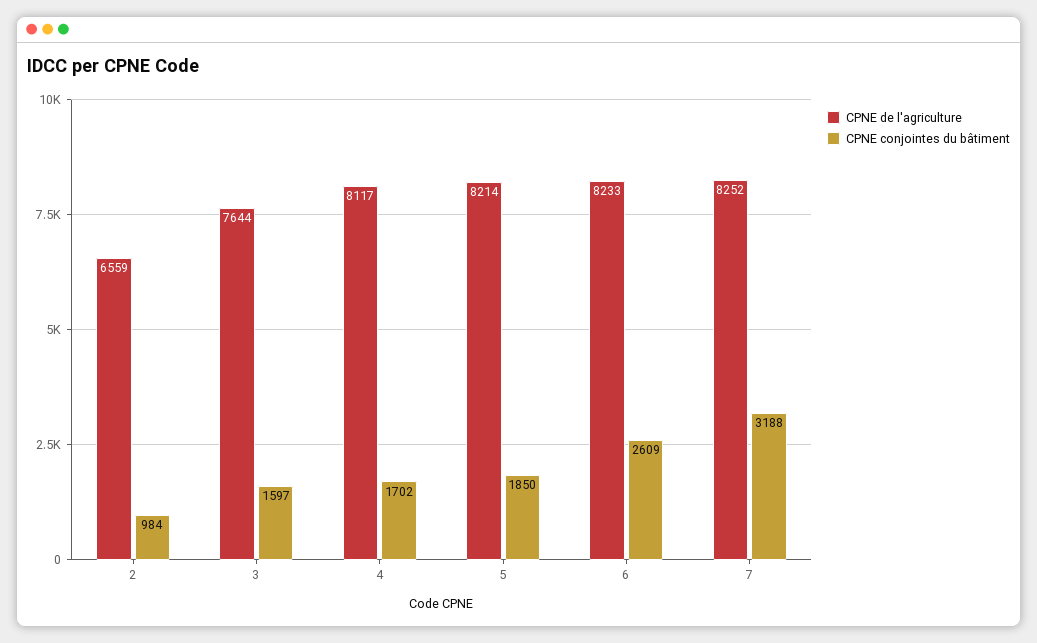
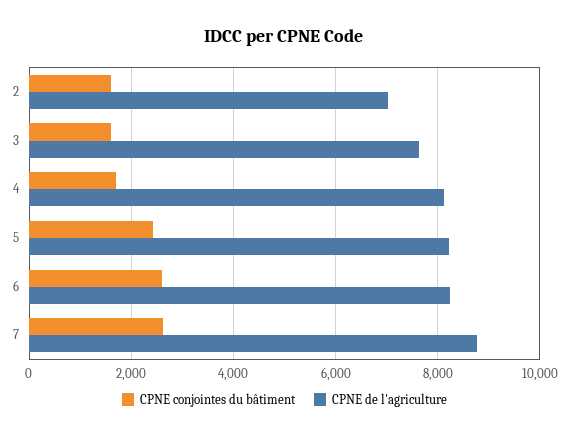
  {
    "CPNE de l'agriculture": {
-     "2": 6559,
+     "2": 7000,
      "3": 7644,
      "4": 8117,
      "5": 8214,
      "6": 8233,
-     "7": 8252
+     "7": 8800
    },
    "CPNE conjointes du bâtiment": {
-     "2": 984,
+     "2": 1600,
      "3": 1597,
      "4": 1702,
-     "5": 1850,
+     "5": 2400,
      "6": 2609,
-     "7": 3188
+     "7": 2600
    }
  }

